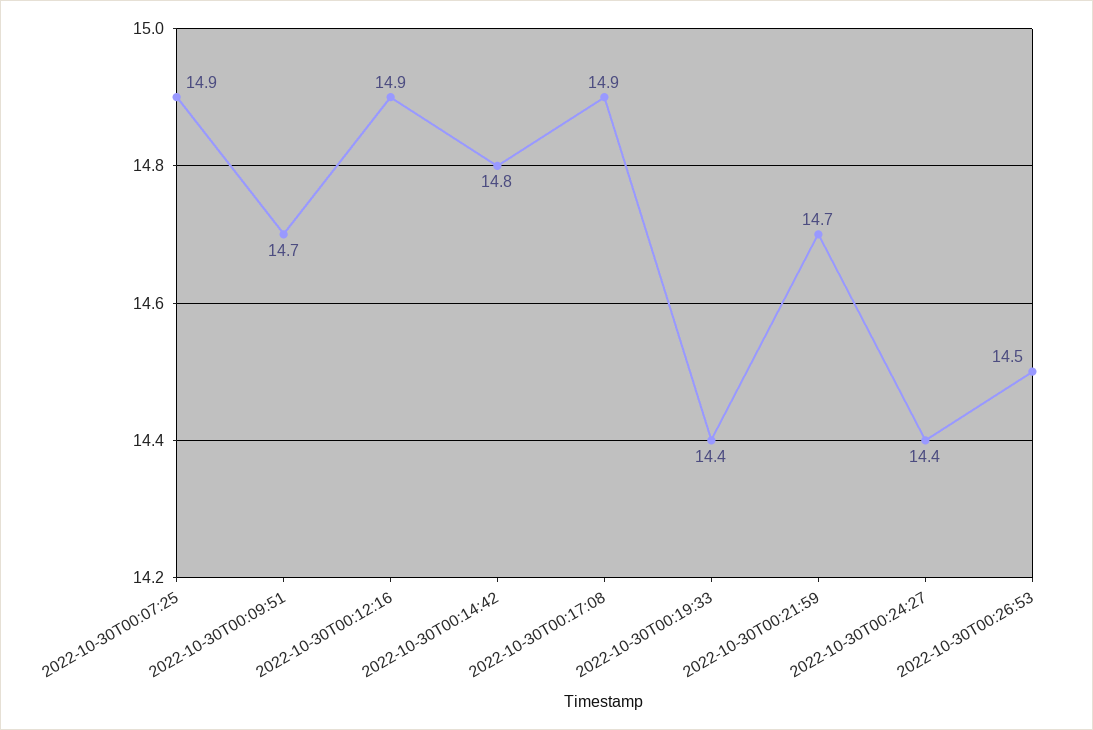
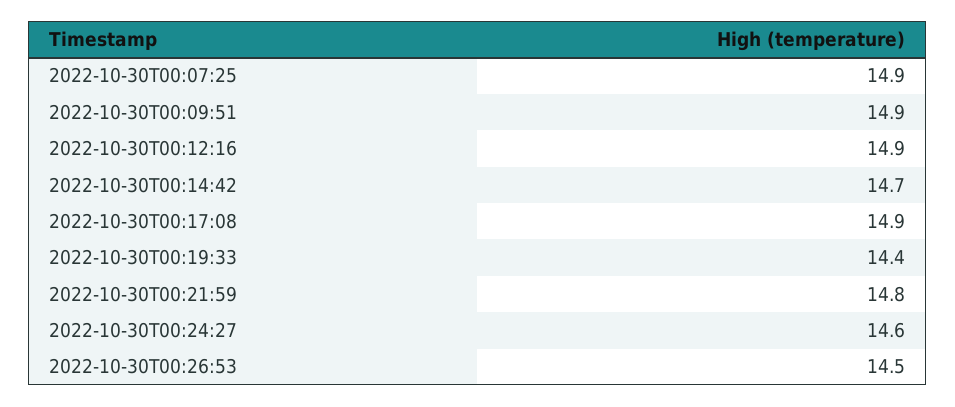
  {
    "2022-10-30T00:07:25": 14.9,
-   "2022-10-30T00:09:51": 14.7,
+   "2022-10-30T00:09:51": 14.9,
    "2022-10-30T00:12:16": 14.9,
-   "2022-10-30T00:14:42": 14.8,
+   "2022-10-30T00:14:42": 14.7,
    "2022-10-30T00:17:08": 14.9,
    "2022-10-30T00:19:33": 14.4,
-   "2022-10-30T00:21:59": 14.7,
+   "2022-10-30T00:21:59": 14.8,
-   "2022-10-30T00:24:27": 14.4,
+   "2022-10-30T00:24:27": 14.6,
    "2022-10-30T00:26:53": 14.5
  }

